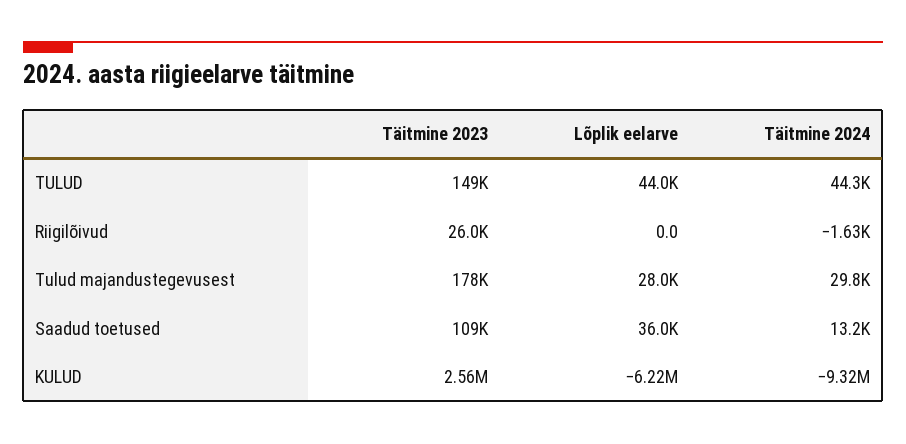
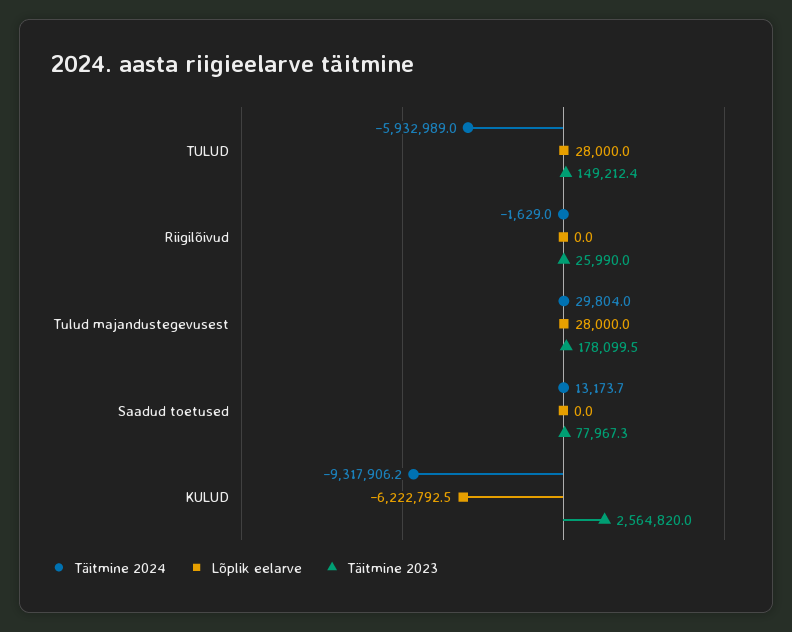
  {
    "Täitmine 2023": {
      "TULUD": 149212.4,
      "Riigilõivud": 25990,
      "Tulud majandustegevusest": 178099.5,
-     "Saadud toetused": 109000,
+     "Saadud toetused": 77967.3,
      "KULUD": 2564820
    },
    "Lõplik eelarve": {
-     "TULUD": 44000,
+     "TULUD": 28000,
      "Riigilõivud": 0,
      "Tulud majandustegevusest": 28000,
-     "Saadud toetused": 36000,
+     "Saadud toetused": 0,
      "KULUD": -6222792.5
    },
    "Täitmine 2024": {
-     "TULUD": 44300,
+     "TULUD": -5932989,
      "Riigilõivud": -1629,
      "Tulud majandustegevusest": 29804,
      "Saadud toetused": 13173.7,
      "KULUD": -9317906.2
    }
  }

